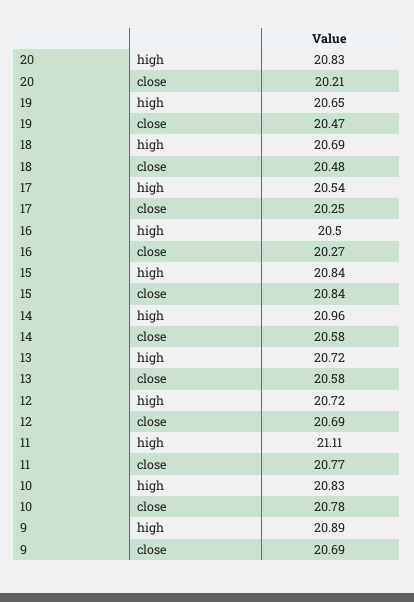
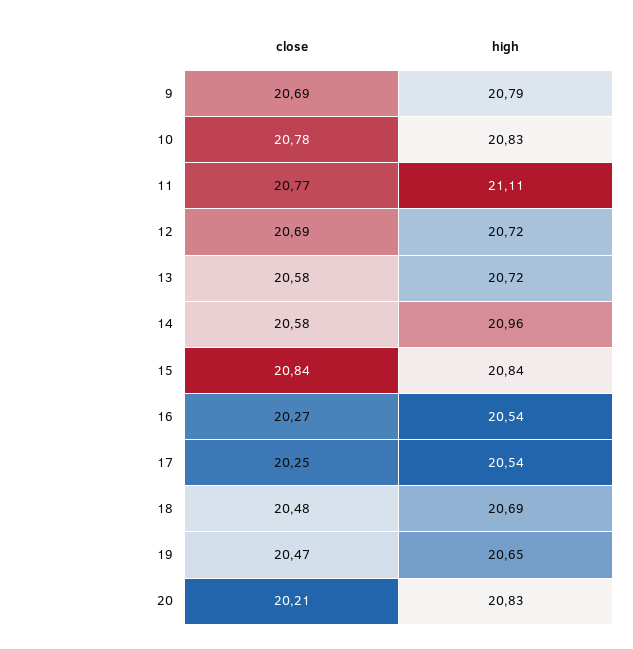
  {
    "20": {
      "high": 20.83,
      "close": 20.21
    },
    "19": {
      "high": 20.65,
      "close": 20.47
    },
    "18": {
      "high": 20.69,
      "close": 20.48
    },
    "17": {
      "high": 20.54,
      "close": 20.25
    },
    "16": {
-     "high": 20.5,
+     "high": 20.54,
      "close": 20.27
    },
    "15": {
      "high": 20.84,
      "close": 20.84
    },
    "14": {
      "high": 20.96,
      "close": 20.58
    },
    "13": {
      "high": 20.72,
      "close": 20.58
    },
    "12": {
      "high": 20.72,
      "close": 20.69
    },
    "11": {
      "high": 21.11,
      "close": 20.77
    },
    "10": {
      "high": 20.83,
      "close": 20.78
    },
    "9": {
-     "high": 20.89,
+     "high": 20.79,
      "close": 20.69
    }
  }

